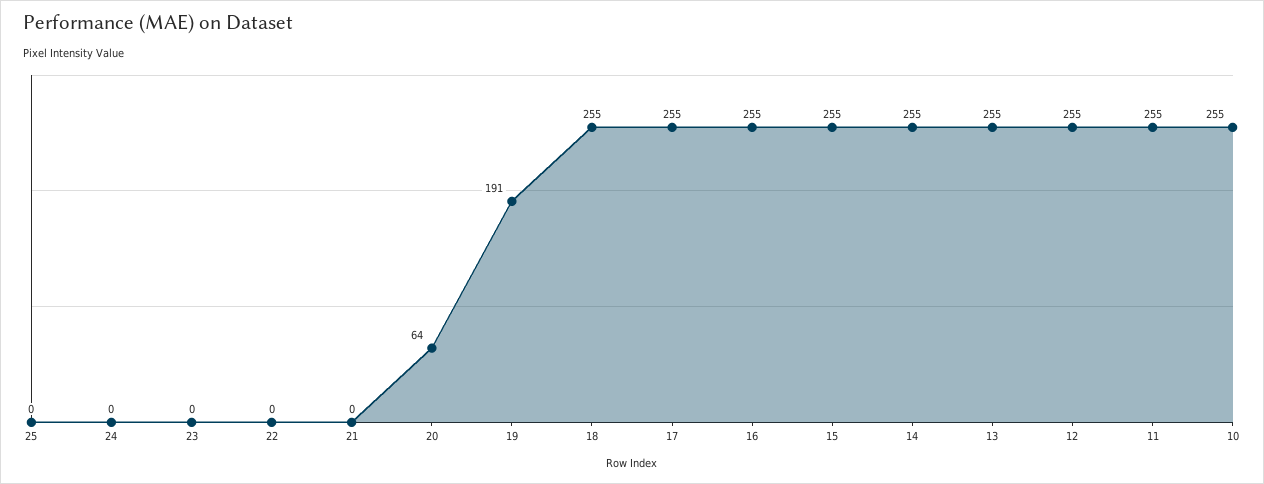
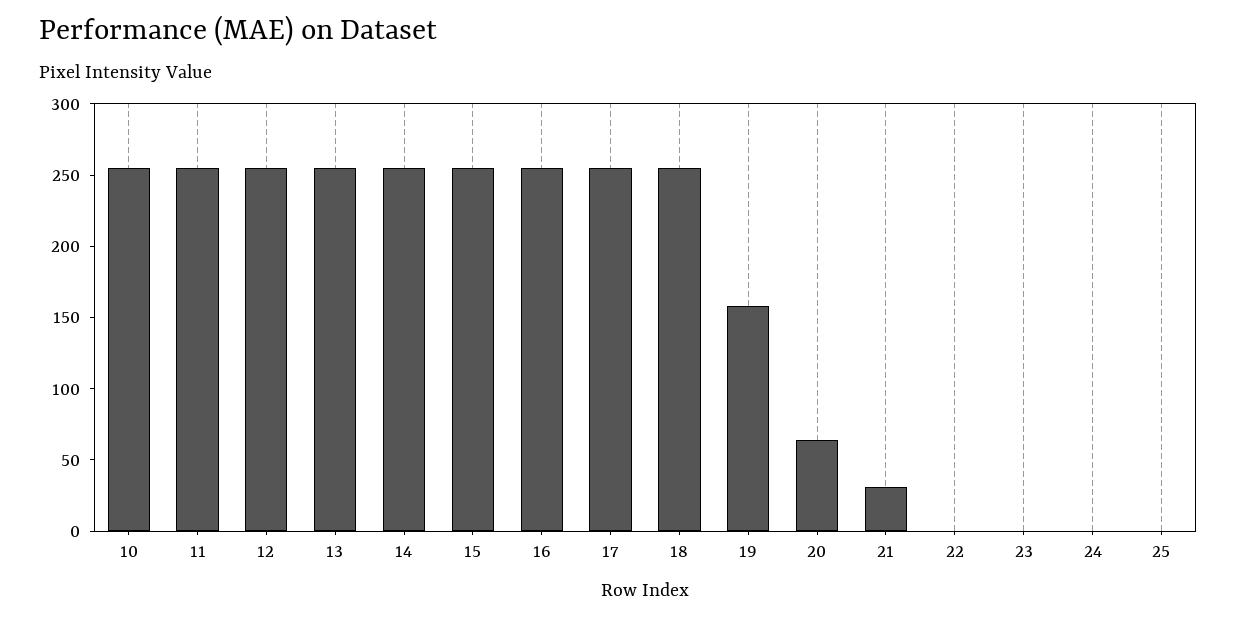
  {
    "25": 0,
    "24": 0,
    "23": 0,
    "22": 0,
-   "21": 0,
+   "21": 30,
    "20": 64,
-   "19": 191,
+   "19": 160,
    "18": 255,
    "17": 255,
    "16": 255,
    "15": 255,
    "14": 255,
    "13": 255,
    "12": 255,
    "11": 255,
    "10": 255
  }

